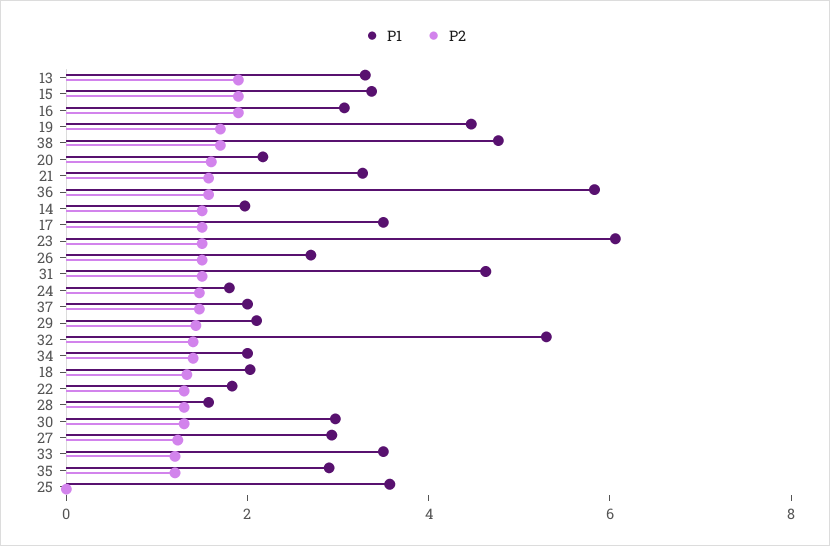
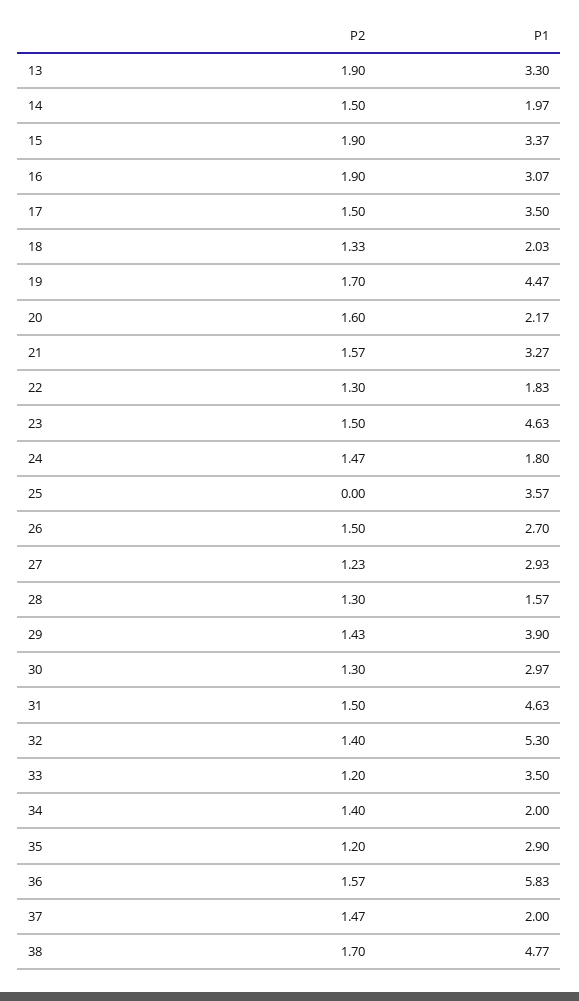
  {
    "P1": {
      "13": 3.3,
      "15": 3.37,
      "16": 3.07,
      "19": 4.47,
      "38": 4.77,
      "20": 2.17,
      "21": 3.27,
      "36": 5.83,
      "14": 1.97,
      "17": 3.5,
-     "23": 6,
+     "23": 4.63,
      "26": 2.7,
      "31": 4.63,
      "24": 1.8,
      "37": 2,
-     "29": 2,
+     "29": 3.9,
      "32": 5.3,
      "34": 2,
      "18": 2.03,
      "22": 1.83,
      "28": 1.57,
      "30": 2.97,
      "27": 2.93,
      "33": 3.5,
      "35": 2.9,
      "25": 3.57
    },
    "P2": {
      "13": 1.9,
      "15": 1.9,
      "16": 1.9,
      "19": 1.7,
      "38": 1.7,
      "20": 1.6,
      "21": 1.57,
      "36": 1.57,
      "14": 1.5,
      "17": 1.5,
      "23": 1.5,
      "26": 1.5,
      "31": 1.5,
      "24": 1.47,
      "37": 1.47,
      "29": 1.43,
      "32": 1.4,
      "34": 1.4,
      "18": 1.33,
      "22": 1.3,
      "28": 1.3,
      "30": 1.3,
      "27": 1.23,
      "33": 1.2,
      "35": 1.2,
      "25": 0
    }
  }

